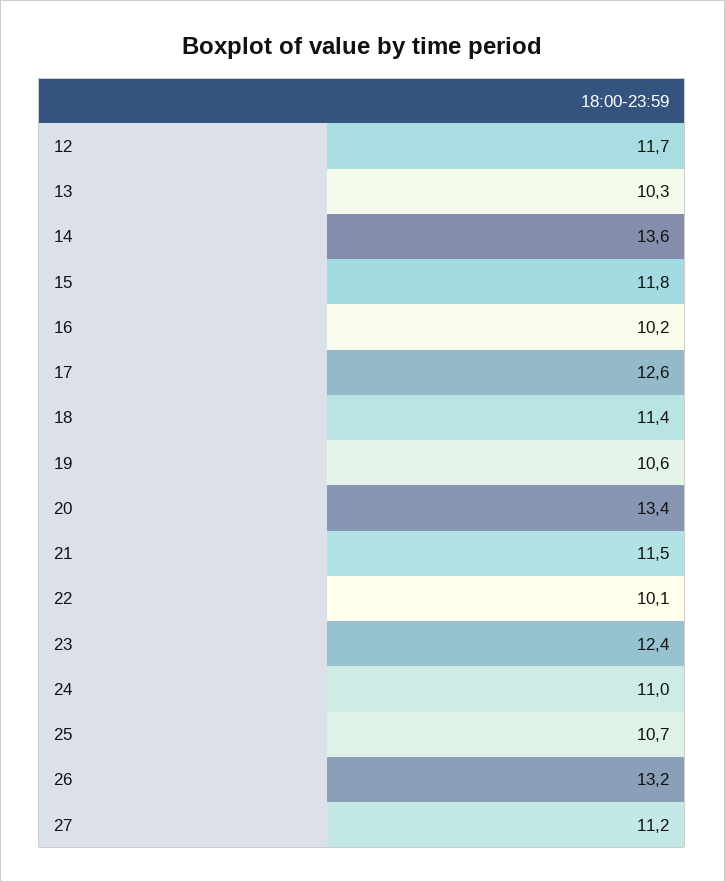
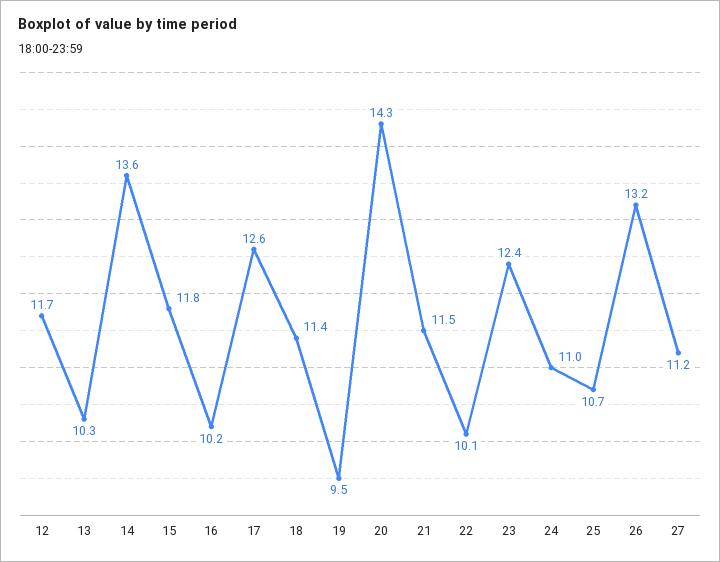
  {
    "12": 11.7,
    "13": 10.3,
    "14": 13.6,
    "15": 11.8,
    "16": 10.2,
    "17": 12.6,
    "18": 11.4,
-   "19": 10.6,
+   "19": 9.5,
-   "20": 13.4,
+   "20": 14.3,
    "21": 11.5,
    "22": 10.1,
    "23": 12.4,
    "24": 11,
    "25": 10.7,
    "26": 13.2,
    "27": 11.2
  }

